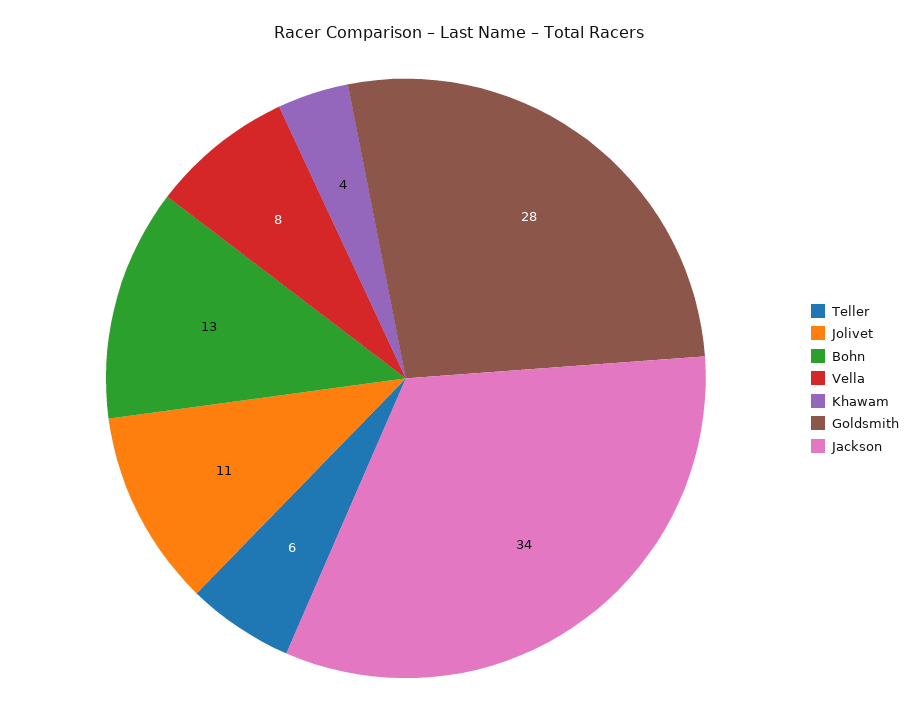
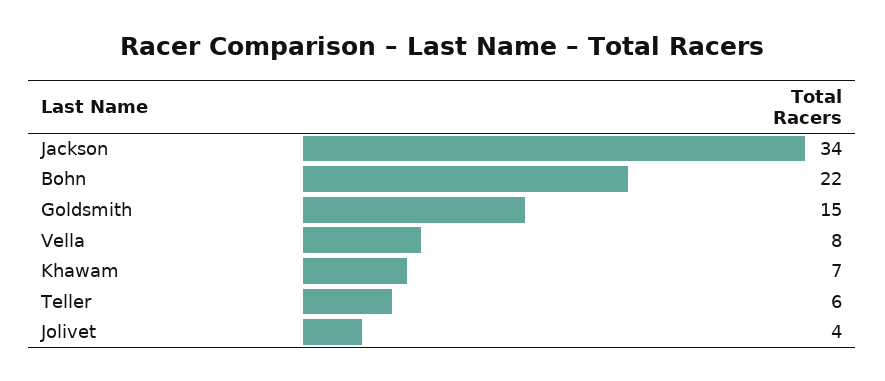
  {
    "Teller": 6,
-   "Jolivet": 11,
+   "Jolivet": 4,
-   "Bohn": 13,
+   "Bohn": 22,
    "Vella": 8,
-   "Khawam": 4,
+   "Khawam": 7,
-   "Goldsmith": 28,
+   "Goldsmith": 15,
    "Jackson": 34
  }

